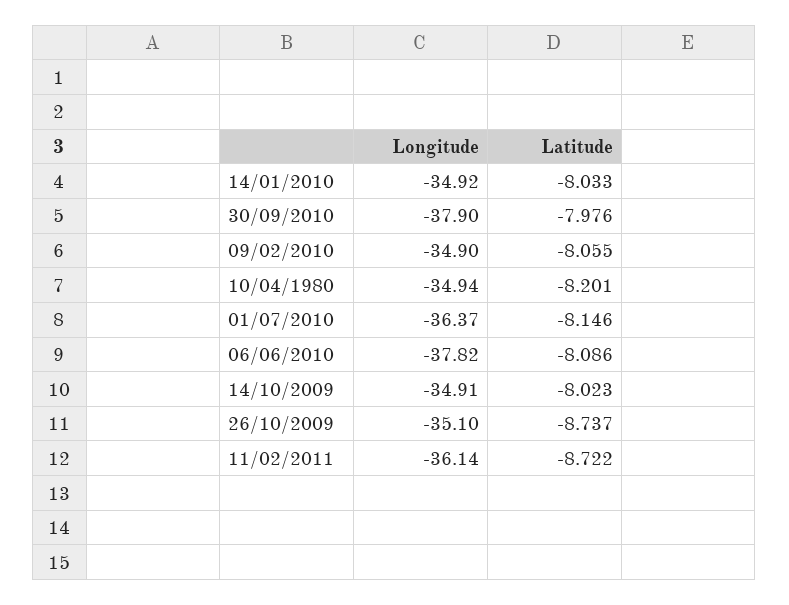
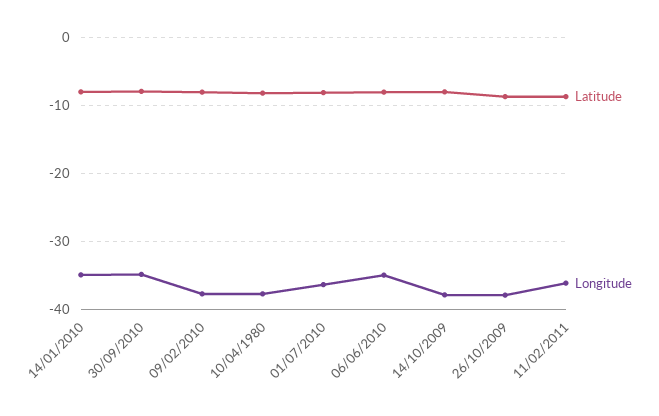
  {
    "Longitude": {
      "14/01/2010": -34.92,
-     "30/09/2010": -37.9,
+     "30/09/2010": -35,
-     "09/02/2010": -34.9,
+     "09/02/2010": -38,
-     "10/04/1980": -34.94,
+     "10/04/1980": -38,
      "01/07/2010": -36.37,
-     "06/06/2010": -37.82,
+     "06/06/2010": -35,
-     "14/10/2009": -34.91,
+     "14/10/2009": -38,
-     "26/10/2009": -35.1,
+     "26/10/2009": -38,
      "11/02/2011": -36.14
    },
    "Latitude": {
      "14/01/2010": -8.033,
      "30/09/2010": -7.976,
      "09/02/2010": -8.055,
      "10/04/1980": -8.201,
      "01/07/2010": -8.146,
      "06/06/2010": -8.086,
      "14/10/2009": -8.023,
      "26/10/2009": -8.737,
      "11/02/2011": -8.722
    }
  }

